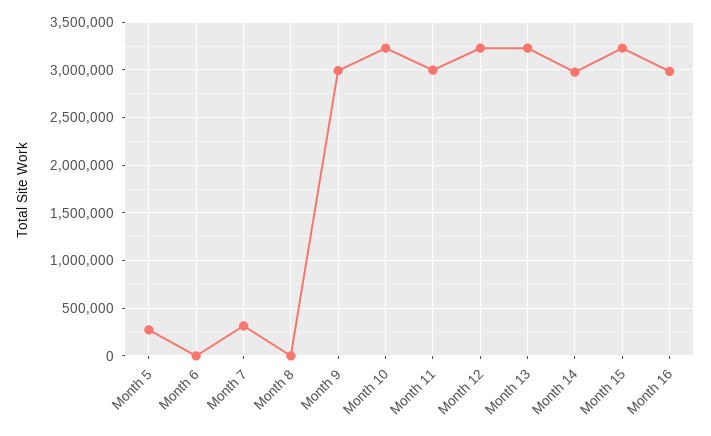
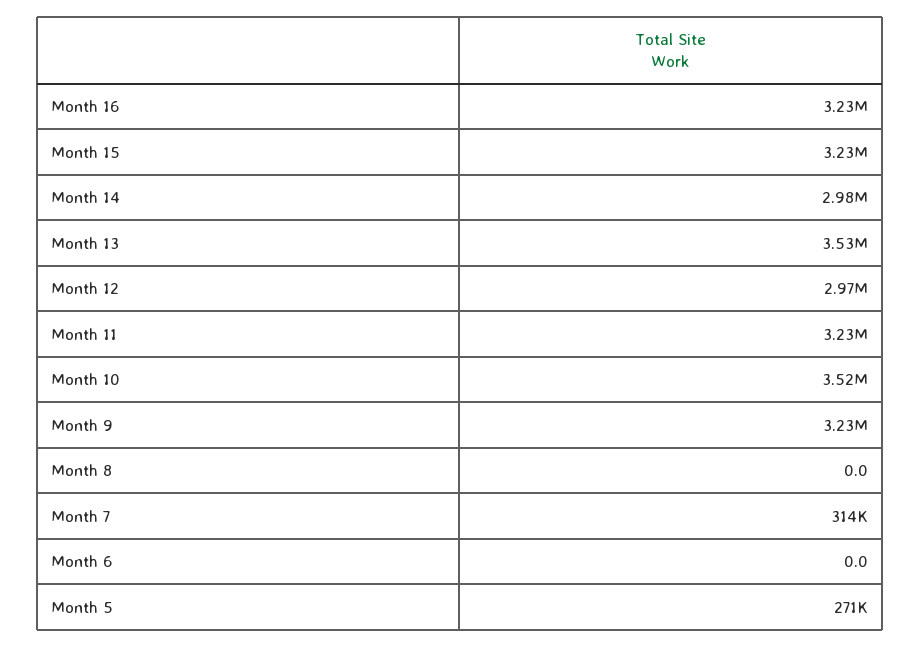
  {
    "Month 5": 271000,
    "Month 6": 0,
    "Month 7": 314000,
    "Month 8": 0,
-   "Month 9": 3000000,
+   "Month 9": 3230000,
-   "Month 10": 3200000,
+   "Month 10": 3520000,
-   "Month 11": 3000000,
+   "Month 11": 3230000,
-   "Month 12": 3200000,
+   "Month 12": 2970000,
-   "Month 13": 3200000,
+   "Month 13": 3530000,
    "Month 14": 2980000,
    "Month 15": 3230000,
-   "Month 16": 3000000
+   "Month 16": 3230000
  }

